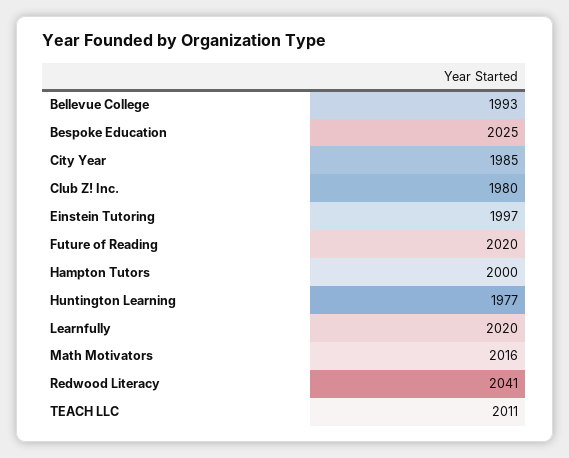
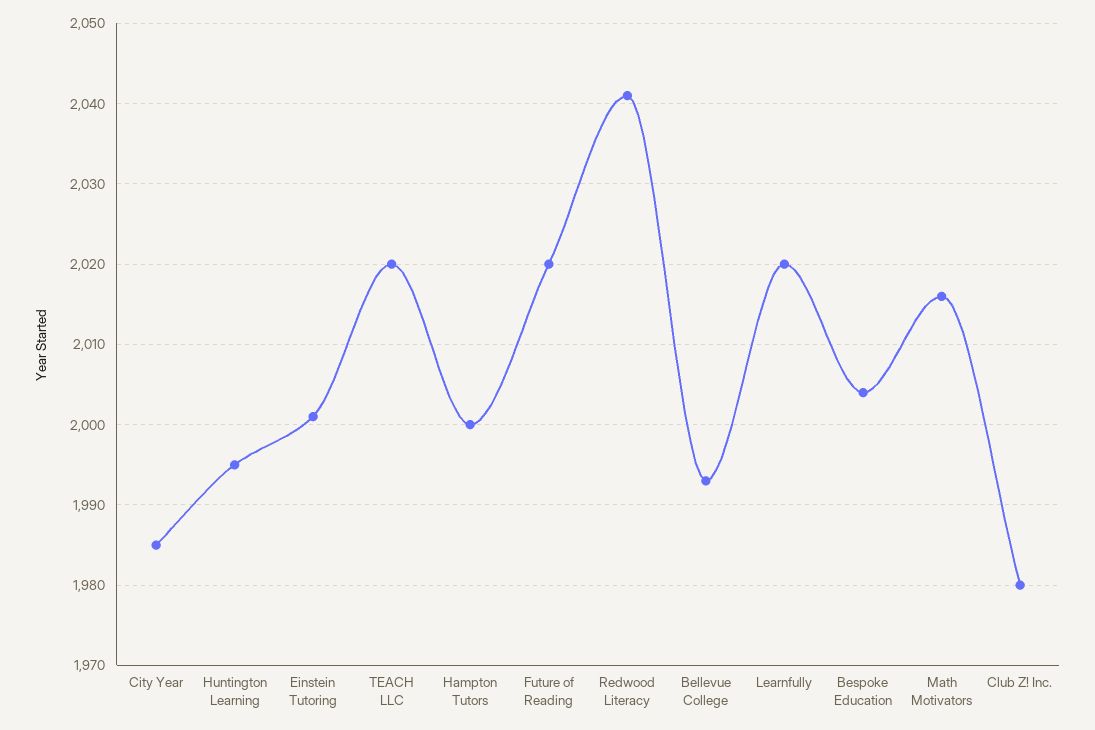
  {
    "Bellevue College": 1993,
-   "Bespoke Education": 2025,
+   "Bespoke Education": 2004,
    "City Year": 1985,
    "Club Z! Inc.": 1980,
-   "Einstein Tutoring": 1997,
+   "Einstein Tutoring": 2001,
    "Future of Reading": 2020,
    "Hampton Tutors": 2000,
-   "Huntington Learning": 1977,
+   "Huntington Learning": 1995,
    "Learnfully": 2020,
    "Math Motivators": 2016,
    "Redwood Literacy": 2041,
-   "TEACH LLC": 2011
+   "TEACH LLC": 2020
  }

